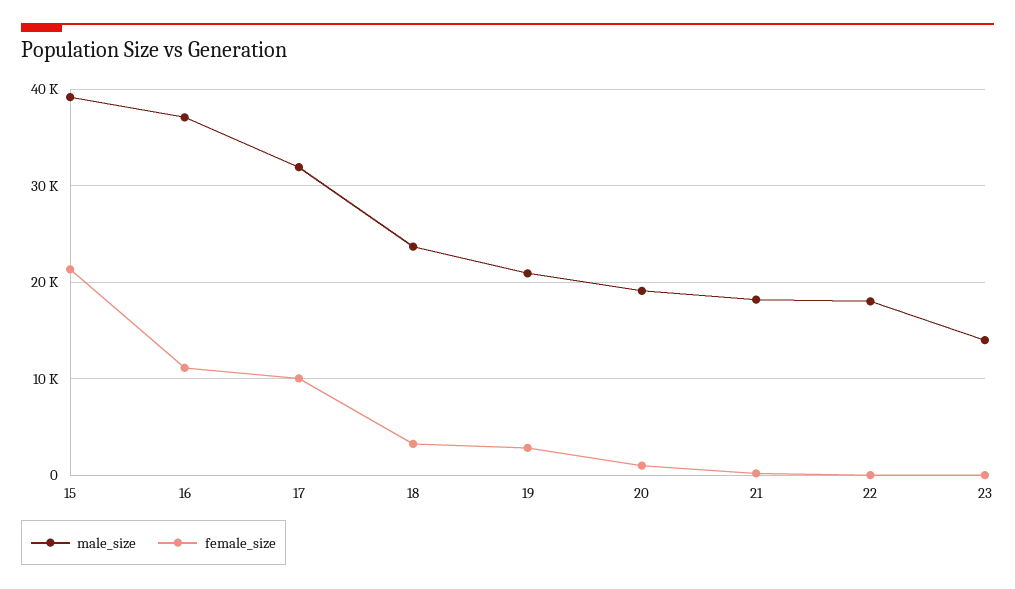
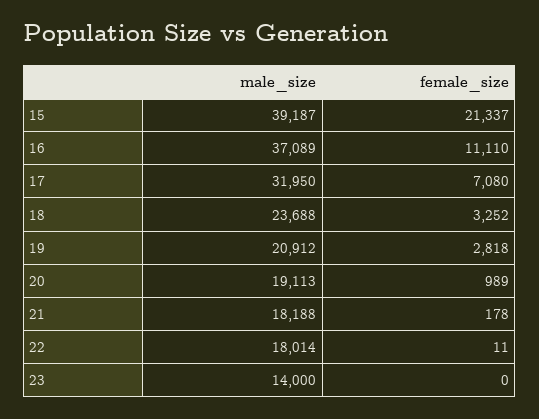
  {
    "male_size": {
      "15": 39187,
      "16": 37089,
      "17": 31950,
      "18": 23688,
      "19": 20912,
      "20": 19113,
      "21": 18188,
      "22": 18014,
      "23": 14000
    },
    "female_size": {
      "15": 21337,
      "16": 11110,
-     "17": 10000,
+     "17": 7080,
      "18": 3252,
      "19": 2818,
      "20": 989,
      "21": 178,
      "22": 11,
      "23": 0
    }
  }

